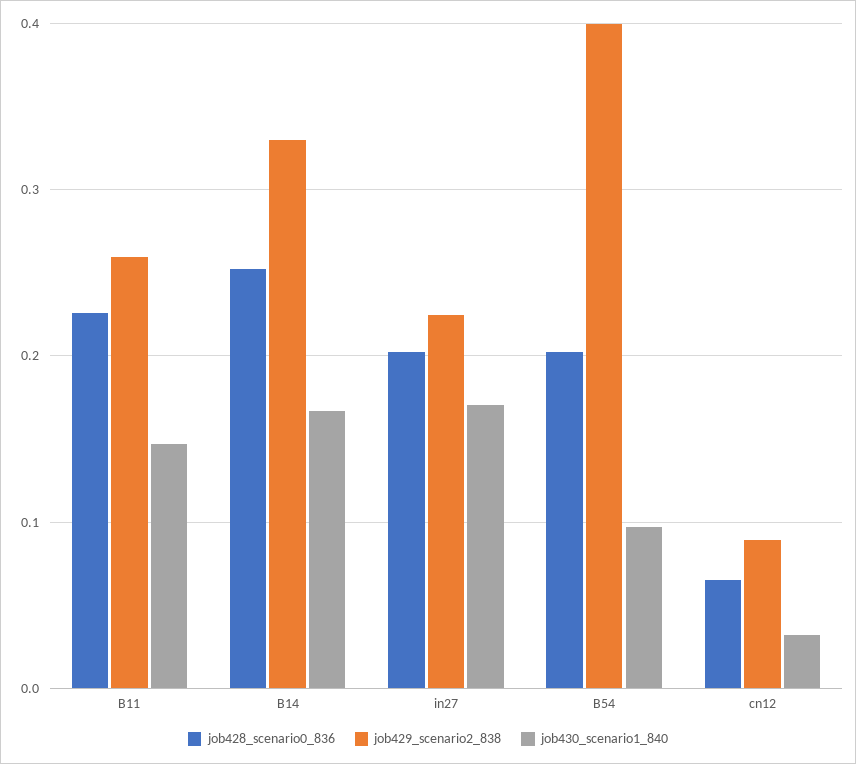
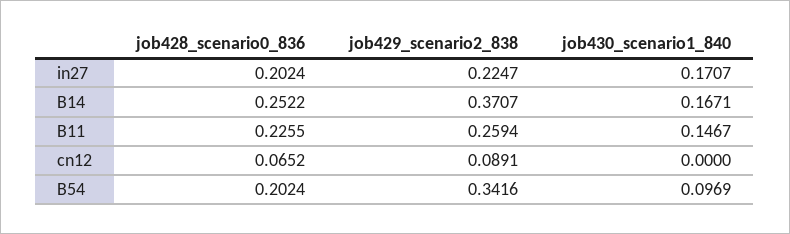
  {
    "job428_scenario0_836": {
      "B11": 0.2255,
      "B14": 0.2522,
      "in27": 0.2024,
      "B54": 0.2024,
      "cn12": 0.0652
    },
    "job429_scenario2_838": {
      "B11": 0.2594,
-     "B14": 0.33,
+     "B14": 0.3707,
      "in27": 0.2247,
-     "B54": 0.4,
+     "B54": 0.3416,
      "cn12": 0.0891
    },
    "job430_scenario1_840": {
      "B11": 0.1467,
      "B14": 0.1671,
      "in27": 0.1707,
      "B54": 0.0969,
-     "cn12": 0.03
+     "cn12": 0
    }
  }

